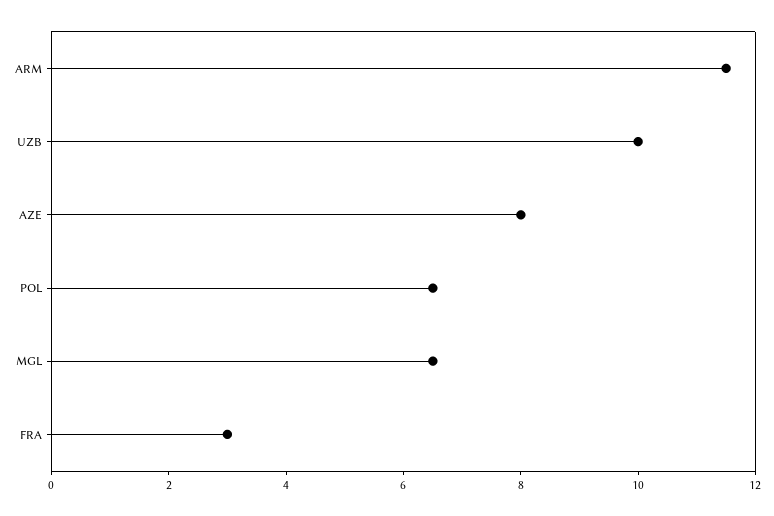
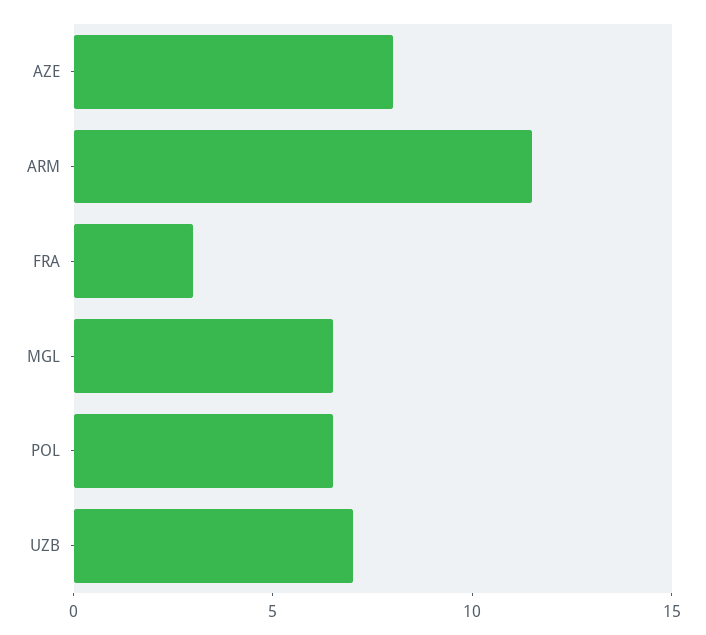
  {
    "ARM": 11.5,
-   "UZB": 10,
+   "UZB": 7,
    "AZE": 8,
    "POL": 6.5,
    "MGL": 6.5,
    "FRA": 3
  }

